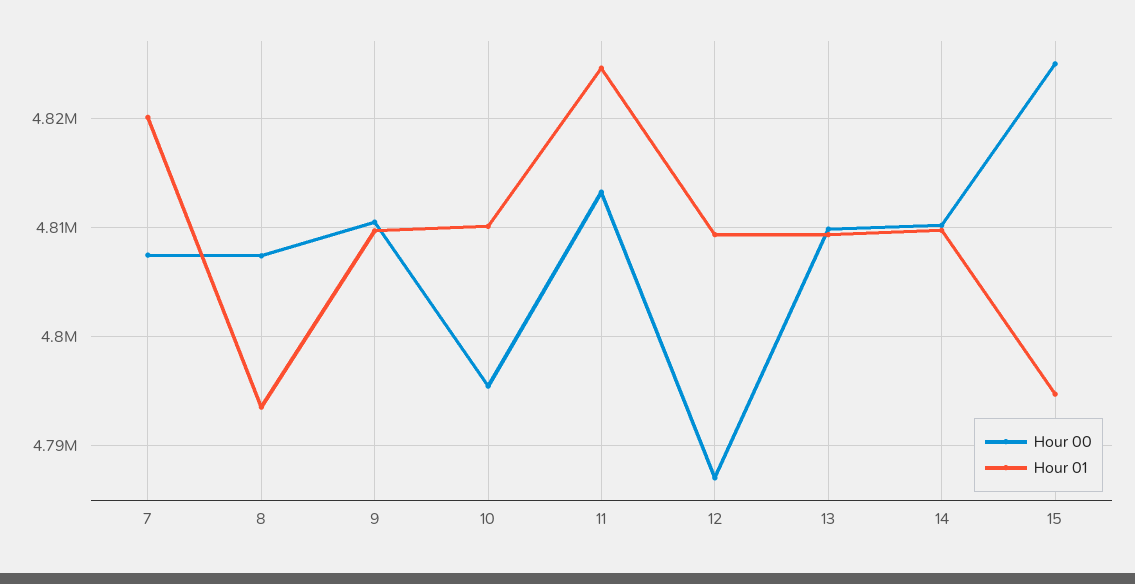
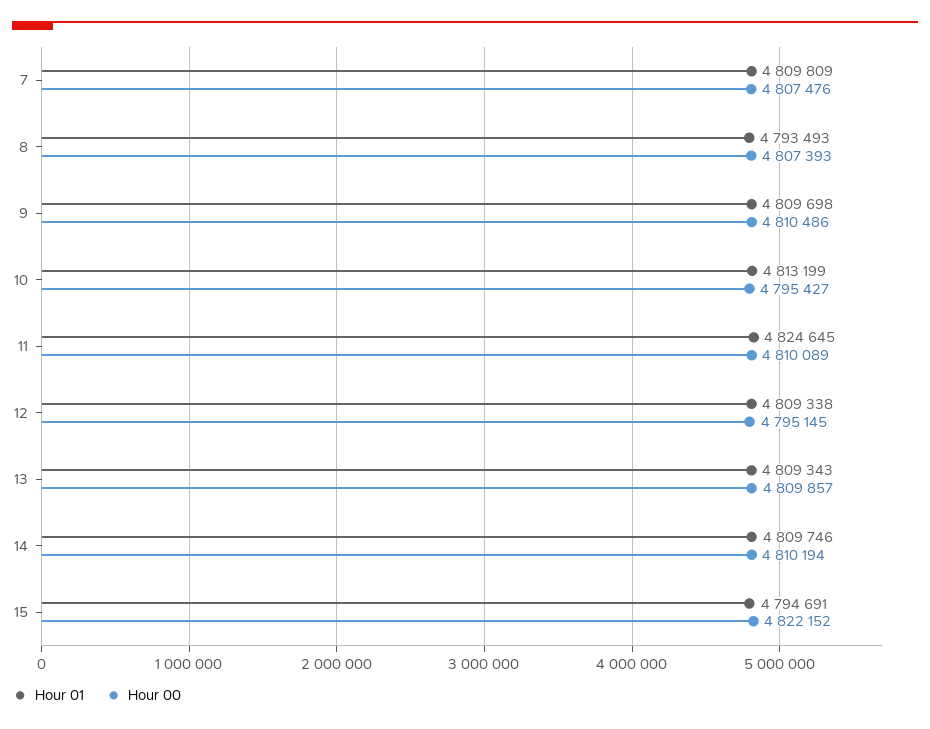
  {
    "Hour 00": {
      "7": 4807476,
      "8": 4807393,
      "9": 4810486,
      "10": 4795427,
-     "11": 4813000,
+     "11": 4810089,
-     "12": 4787000,
+     "12": 4795145,
      "13": 4809857,
      "14": 4810194,
-     "15": 4825000
+     "15": 4822152
    },
    "Hour 01": {
-     "7": 4820000,
+     "7": 4809809,
      "8": 4793493,
      "9": 4809698,
-     "10": 4810000,
+     "10": 4813199,
      "11": 4824645,
      "12": 4809338,
      "13": 4809343,
      "14": 4809746,
      "15": 4794691
    }
  }

